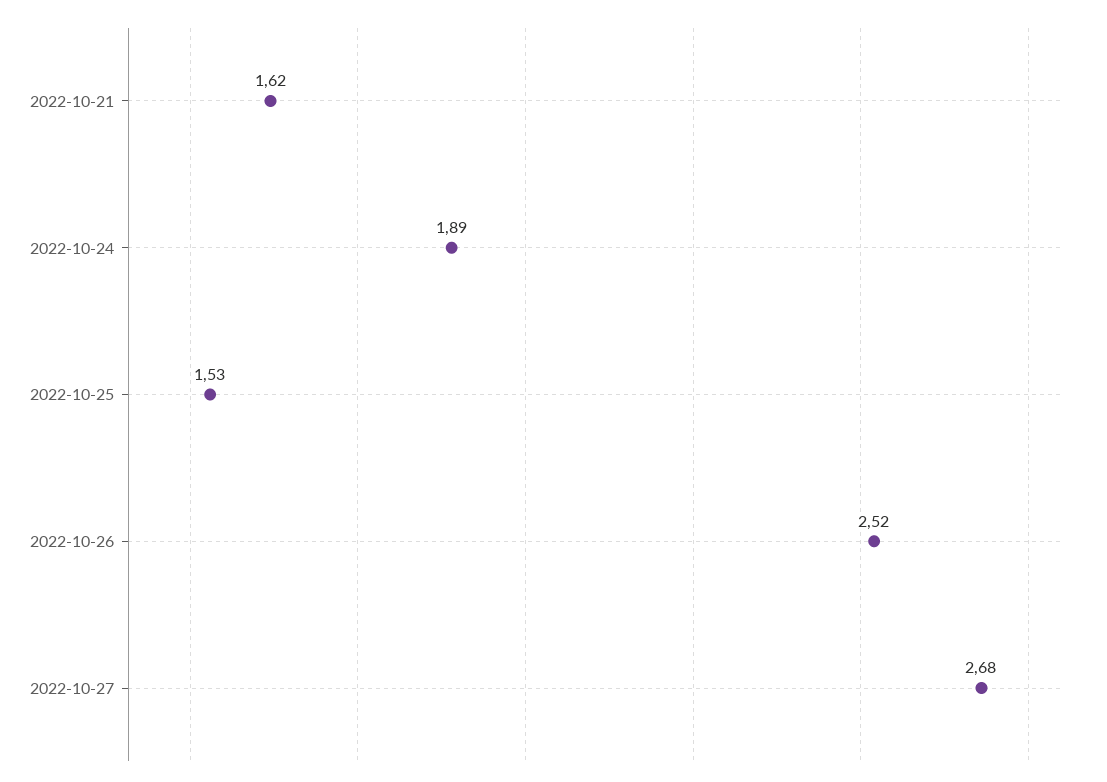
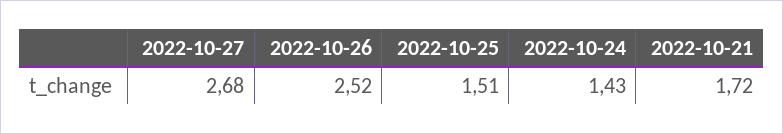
  {
-   "2022-10-21": 1.62,
+   "2022-10-21": 1.72,
-   "2022-10-24": 1.89,
+   "2022-10-24": 1.43,
-   "2022-10-25": 1.53,
+   "2022-10-25": 1.51,
    "2022-10-26": 2.52,
    "2022-10-27": 2.68
  }

